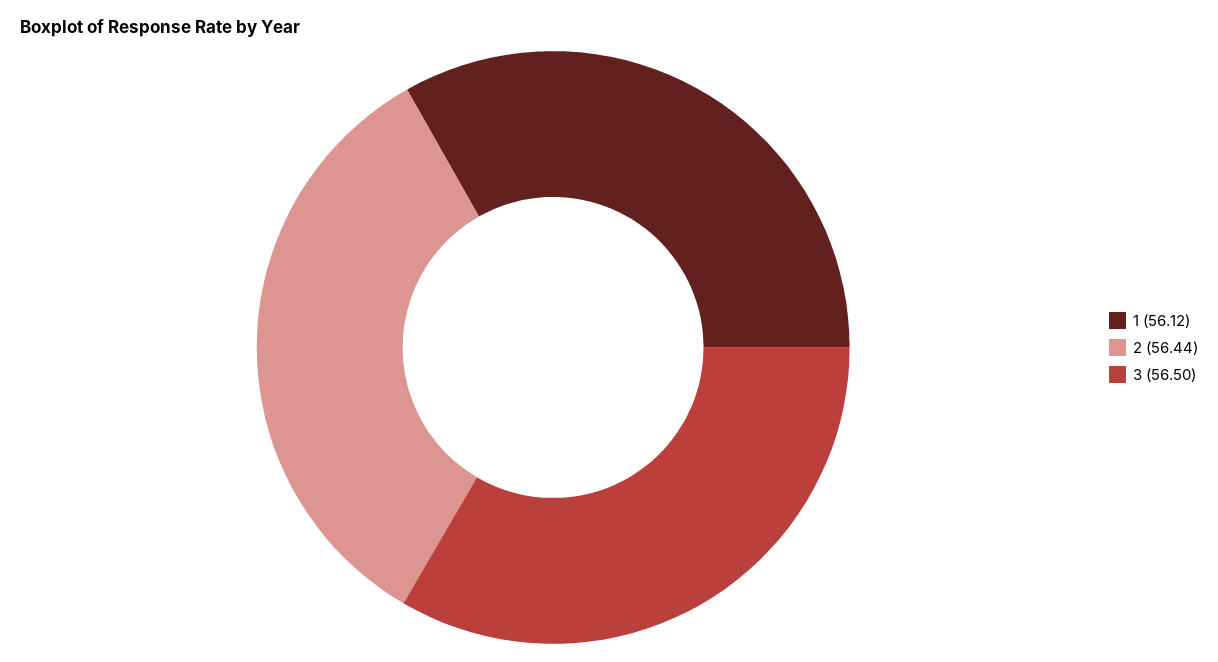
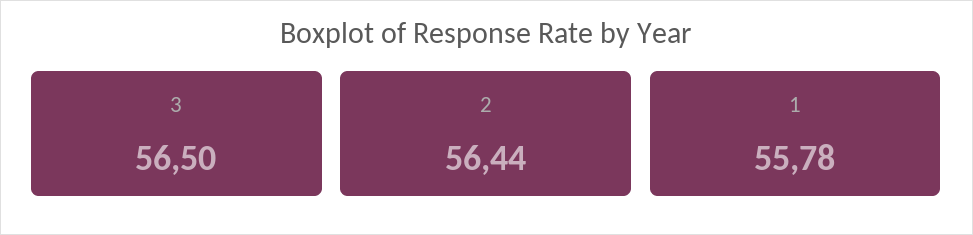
  {
-   "1": 56.12,
+   "1": 55.78,
    "2": 56.44,
    "3": 56.5
  }

